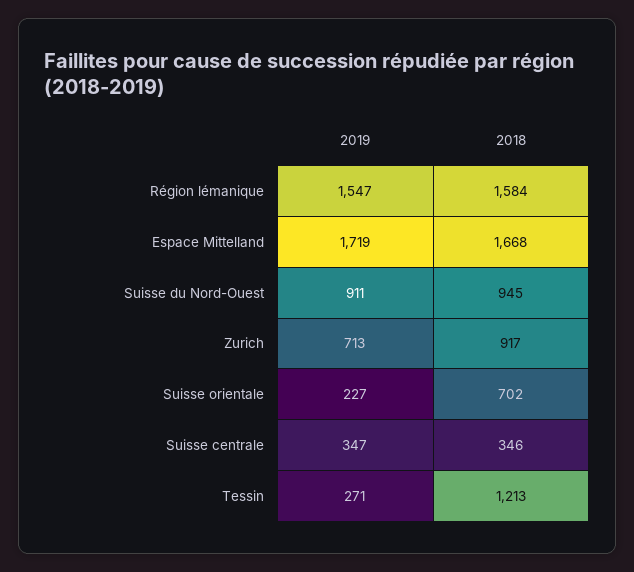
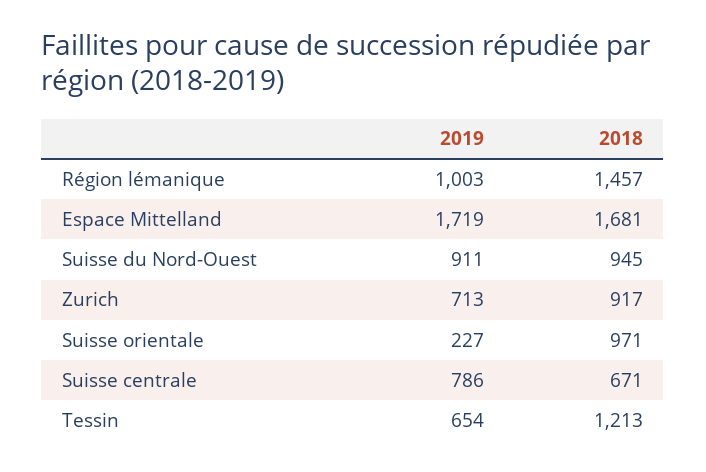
  {
    "2019": {
-     "Région lémanique": 1547,
+     "Région lémanique": 1003,
      "Espace Mittelland": 1719,
      "Suisse du Nord-Ouest": 911,
      "Zurich": 713,
      "Suisse orientale": 227,
-     "Suisse centrale": 347,
+     "Suisse centrale": 786,
-     "Tessin": 271
+     "Tessin": 654
    },
    "2018": {
-     "Région lémanique": 1584,
+     "Région lémanique": 1457,
-     "Espace Mittelland": 1668,
+     "Espace Mittelland": 1681,
      "Suisse du Nord-Ouest": 945,
      "Zurich": 917,
-     "Suisse orientale": 702,
+     "Suisse orientale": 971,
-     "Suisse centrale": 346,
+     "Suisse centrale": 671,
      "Tessin": 1213
    }
  }

